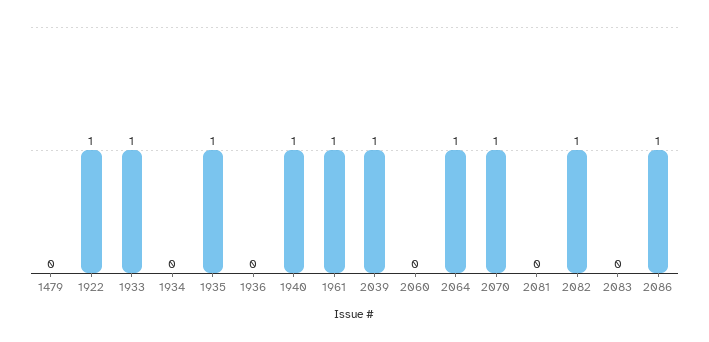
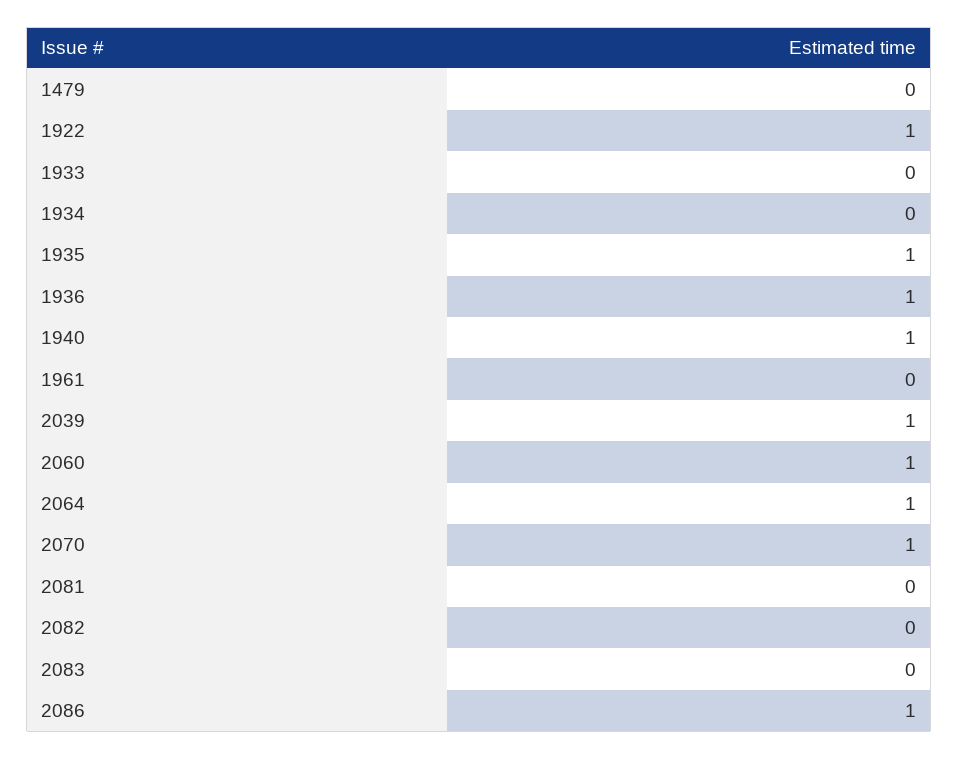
  {
    "1479": 0,
    "1922": 1,
-   "1933": 1,
+   "1933": 0,
    "1934": 0,
    "1935": 1,
-   "1936": 0,
+   "1936": 1,
    "1940": 1,
-   "1961": 1,
+   "1961": 0,
    "2039": 1,
-   "2060": 0,
+   "2060": 1,
    "2064": 1,
    "2070": 1,
    "2081": 0,
-   "2082": 1,
+   "2082": 0,
    "2083": 0,
    "2086": 1
  }

